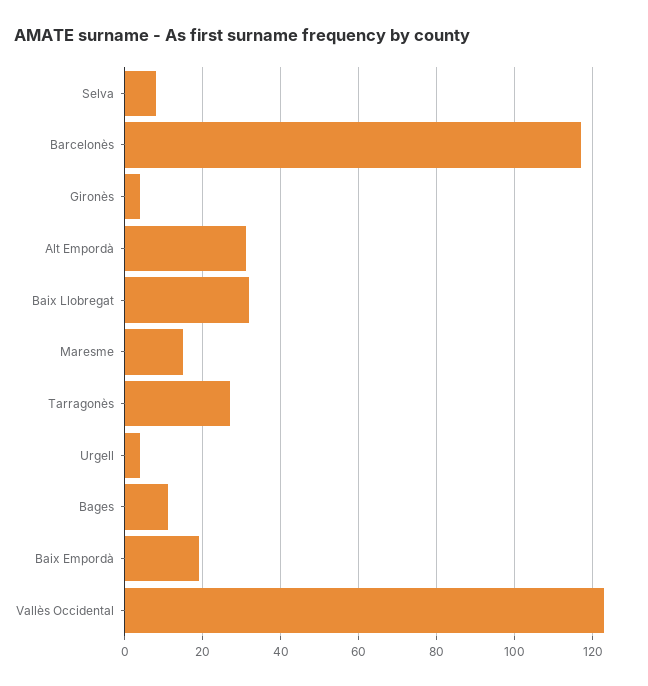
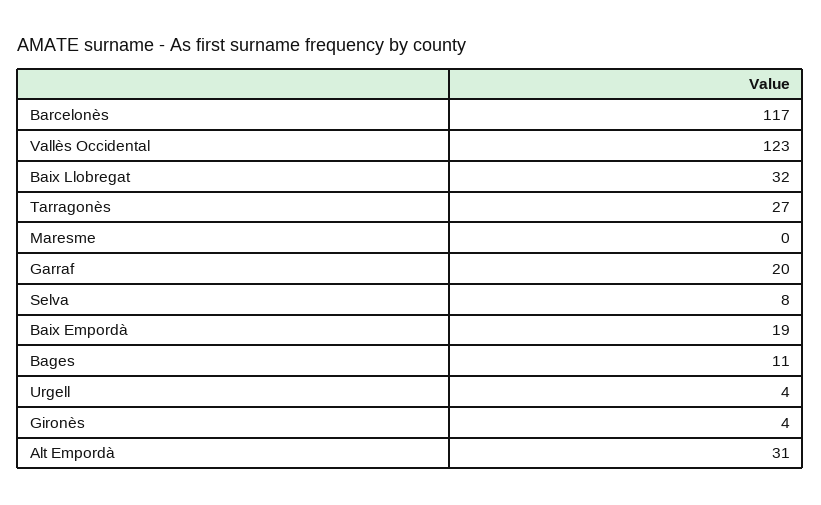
  {
    "Selva": 8,
    "Barcelonès": 117,
    "Gironès": 4,
    "Alt Empordà": 31,
    "Baix Llobregat": 32,
-   "Maresme": 15,
+   "Maresme": 0,
    "Tarragonès": 27,
    "Urgell": 4,
    "Bages": 11,
    "Baix Empordà": 19,
-   "Vallès Occidental": 123
+   "Vallès Occidental": 123,
+   "Garraf": 20
  }

